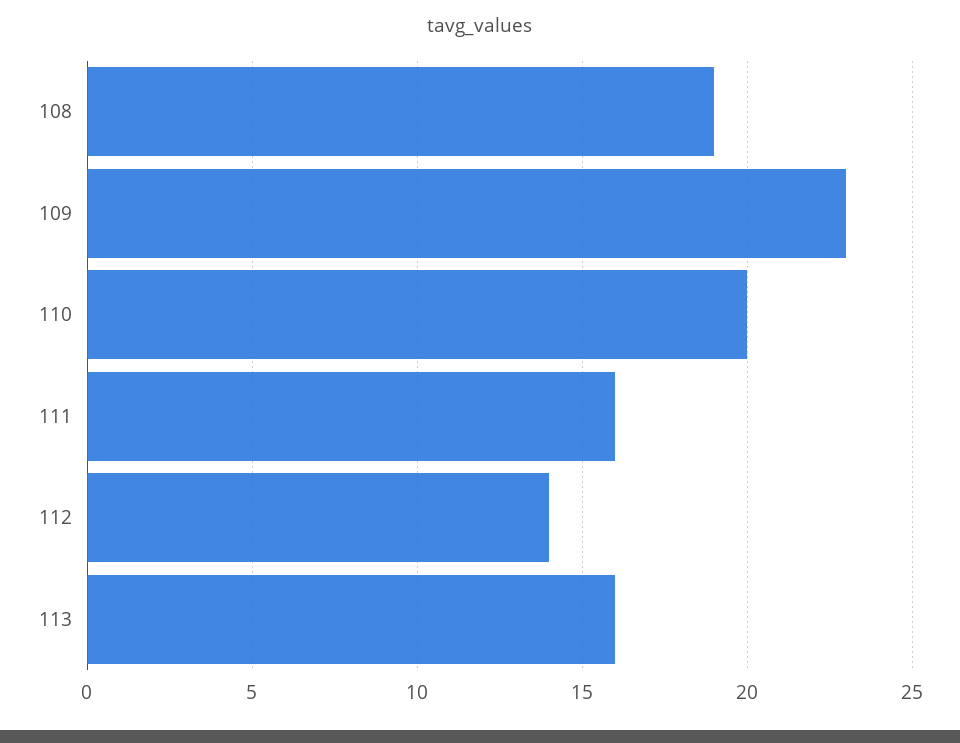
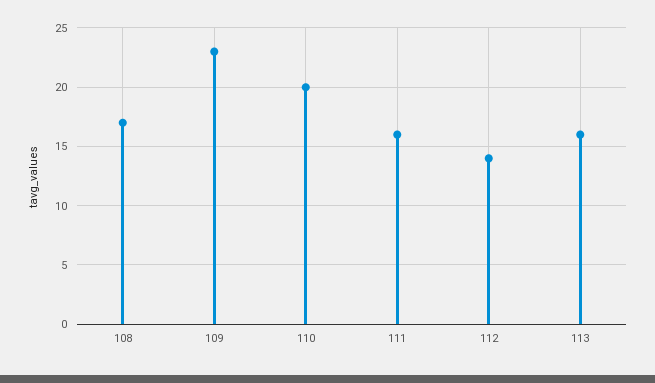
  {
-   "108": 19,
+   "108": 17,
    "109": 23,
    "110": 20,
    "111": 16,
    "112": 14,
    "113": 16
  }

